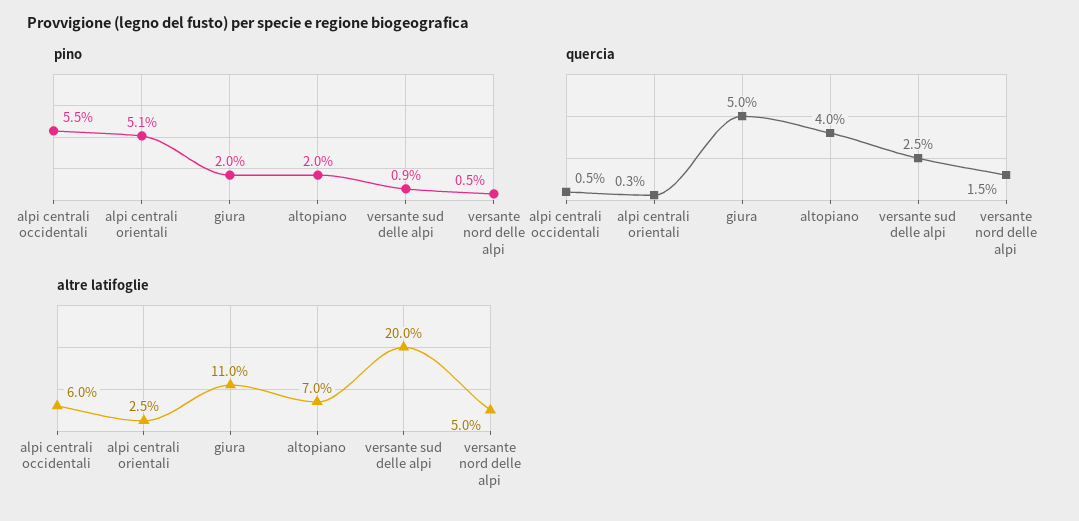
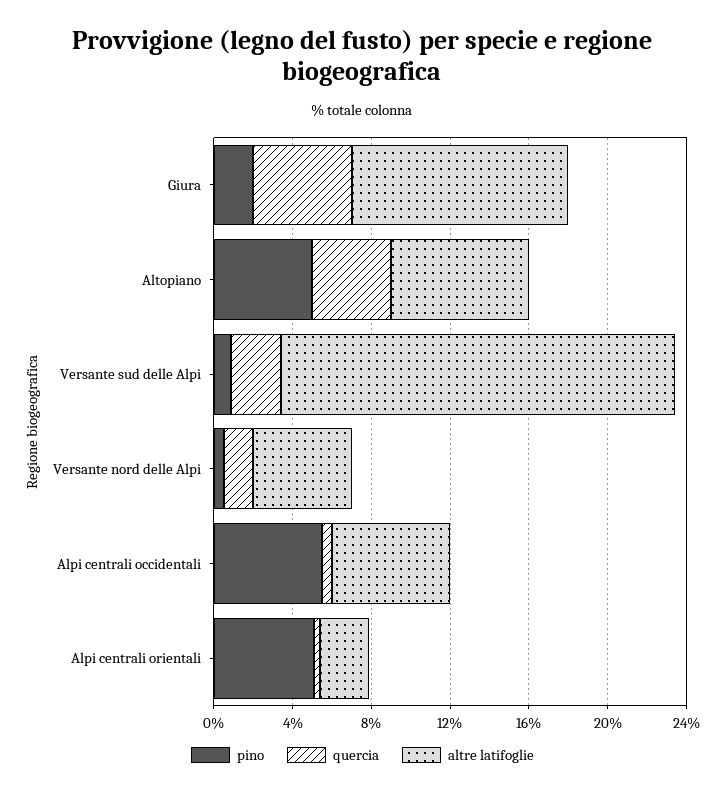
  {
    "pino": {
      "alpi centrali occidentali": 5.5,
      "alpi centrali orientali": 5.1,
      "giura": 2,
-     "altopiano": 2,
+     "altopiano": 5,
      "versante sud delle alpi": 0.9,
      "versante nord delle alpi": 0.5
    },
    "quercia": {
      "alpi centrali occidentali": 0.5,
      "alpi centrali orientali": 0.3,
      "giura": 5,
      "altopiano": 4,
      "versante sud delle alpi": 2.5,
      "versante nord delle alpi": 1.5
    },
    "altre latifoglie": {
      "alpi centrali occidentali": 6,
      "alpi centrali orientali": 2.5,
      "giura": 11,
      "altopiano": 7,
      "versante sud delle alpi": 20,
      "versante nord delle alpi": 5
    }
  }

